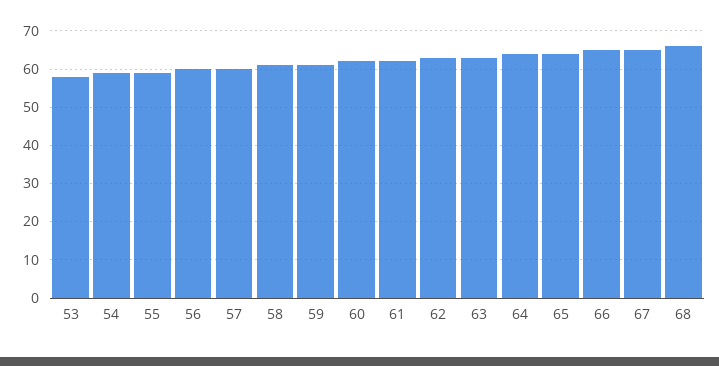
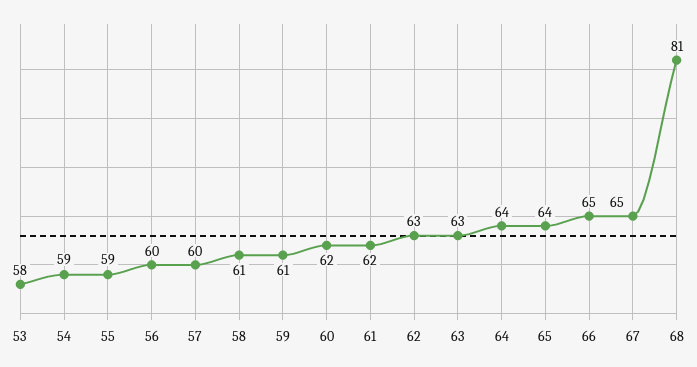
  {
    "53": 58,
    "54": 59,
    "55": 59,
    "56": 60,
    "57": 60,
    "58": 61,
    "59": 61,
    "60": 62,
    "61": 62,
    "62": 63,
    "63": 63,
    "64": 64,
    "65": 64,
    "66": 65,
    "67": 65,
-   "68": 65
+   "68": 81
  }

